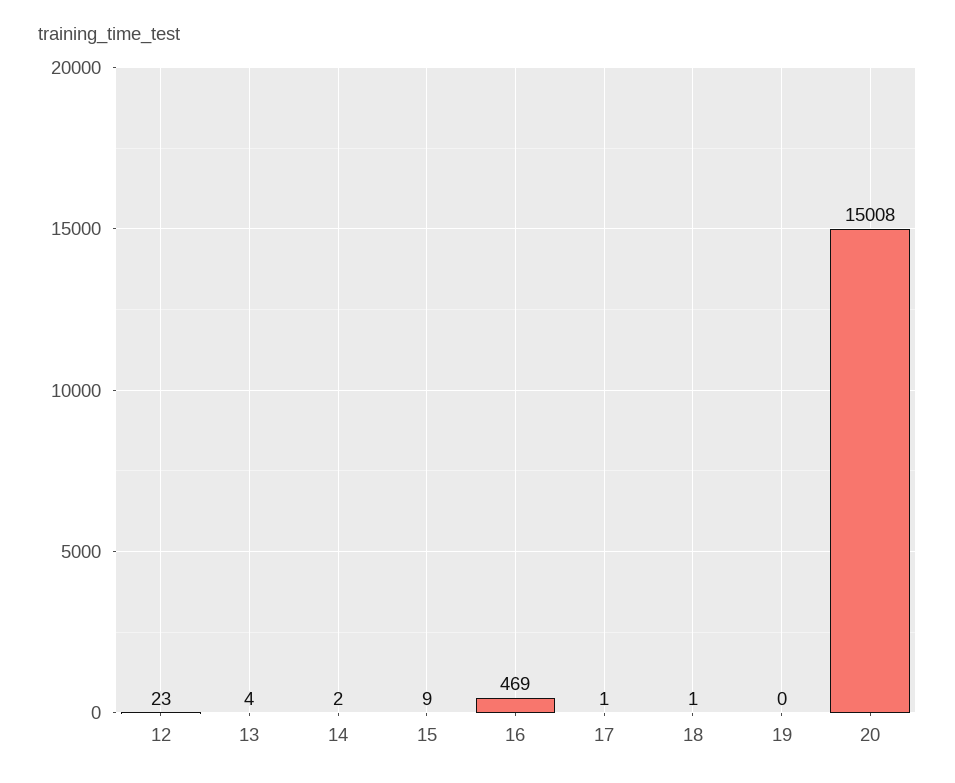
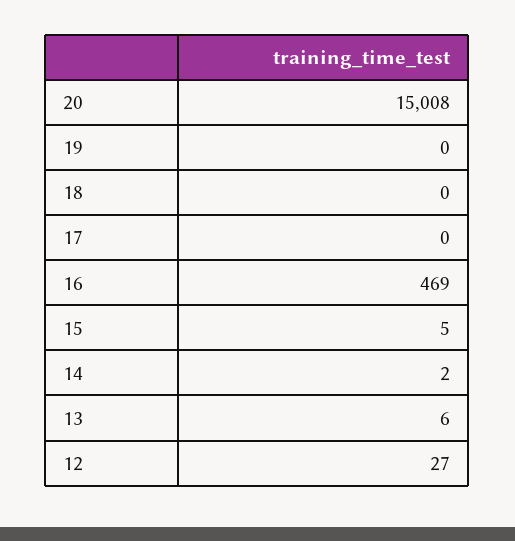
  {
-   "12": 23,
+   "12": 27,
-   "13": 4,
+   "13": 6,
    "14": 2,
-   "15": 9,
+   "15": 5,
    "16": 469,
-   "17": 1,
+   "17": 0,
-   "18": 1,
+   "18": 0,
    "19": 0,
    "20": 15008
  }

